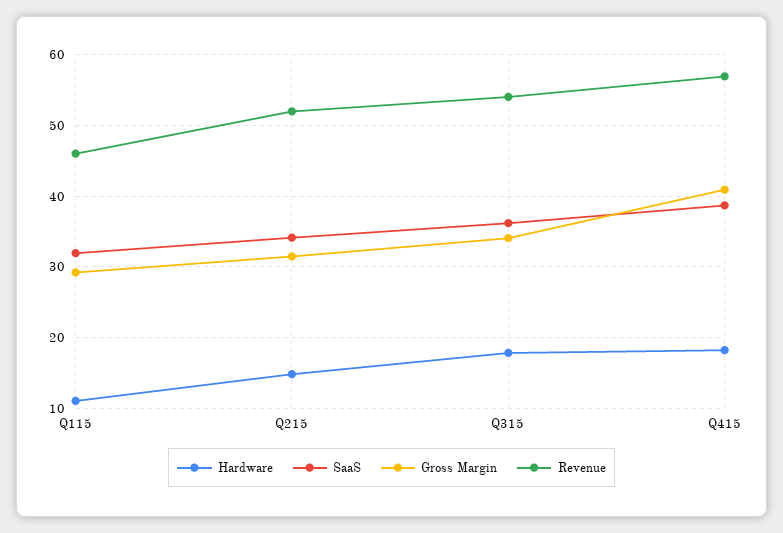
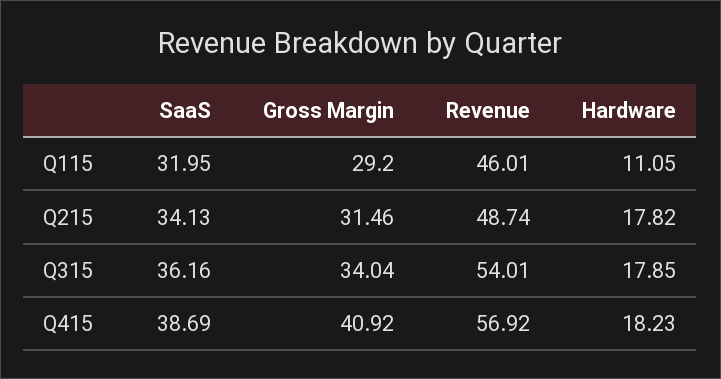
  {
    "Hardware": {
      "Q115": 11.05,
-     "Q215": 15,
+     "Q215": 17.82,
      "Q315": 17.85,
      "Q415": 18.23
    },
    "SaaS": {
      "Q115": 31.95,
      "Q215": 34.13,
      "Q315": 36.16,
      "Q415": 38.69
    },
    "Gross Margin": {
      "Q115": 29.2,
      "Q215": 31.46,
      "Q315": 34.04,
      "Q415": 40.92
    },
    "Revenue": {
      "Q115": 46.01,
-     "Q215": 52,
+     "Q215": 48.74,
      "Q315": 54.01,
      "Q415": 56.92
    }
  }

